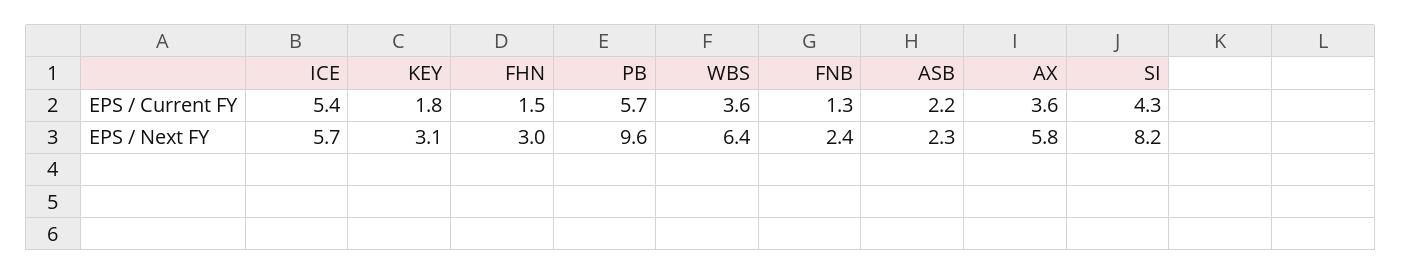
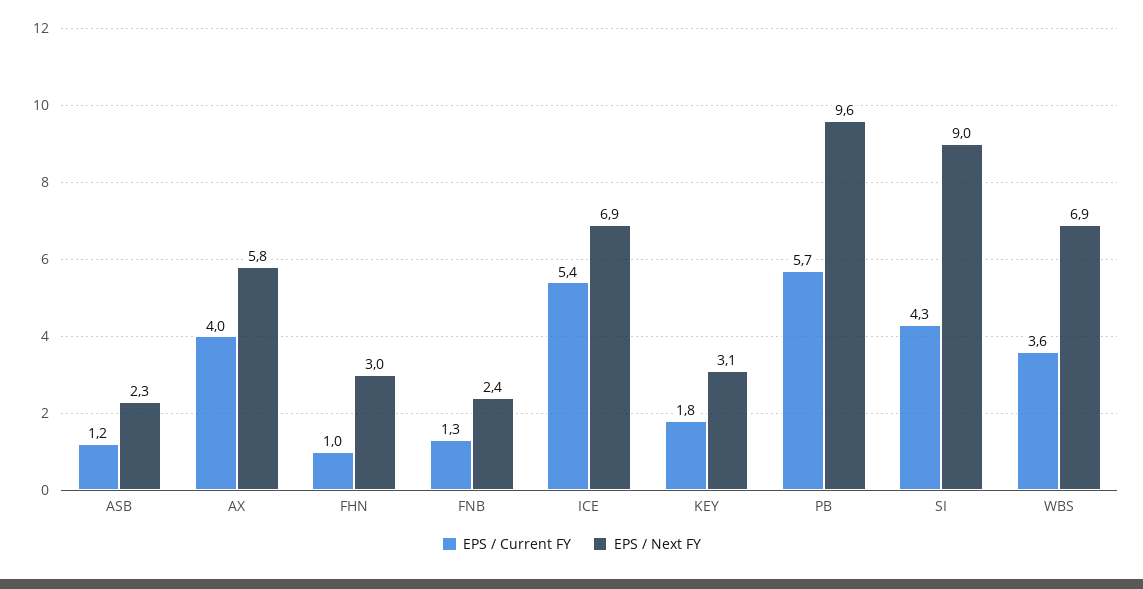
  {
    "EPS / Current FY": {
      "ICE": 5.4,
      "KEY": 1.8,
-     "FHN": 1.5,
+     "FHN": 1,
      "PB": 5.7,
      "WBS": 3.6,
      "FNB": 1.3,
-     "ASB": 2.2,
+     "ASB": 1.2,
-     "AX": 3.6,
+     "AX": 4,
      "SI": 4.3
    },
    "EPS / Next FY": {
-     "ICE": 5.7,
+     "ICE": 6.9,
      "KEY": 3.1,
      "FHN": 3,
      "PB": 9.6,
-     "WBS": 6.4,
+     "WBS": 6.9,
      "FNB": 2.4,
      "ASB": 2.3,
      "AX": 5.8,
-     "SI": 8.2
+     "SI": 9
    }
  }

